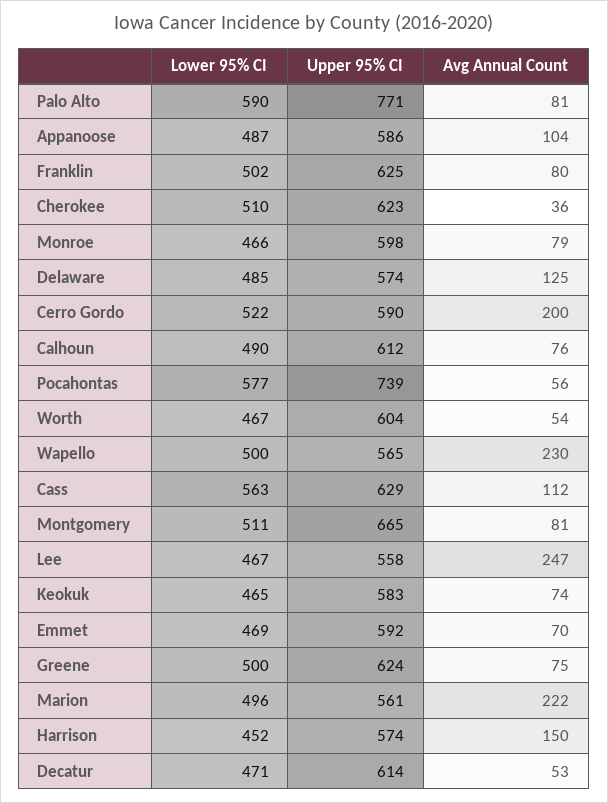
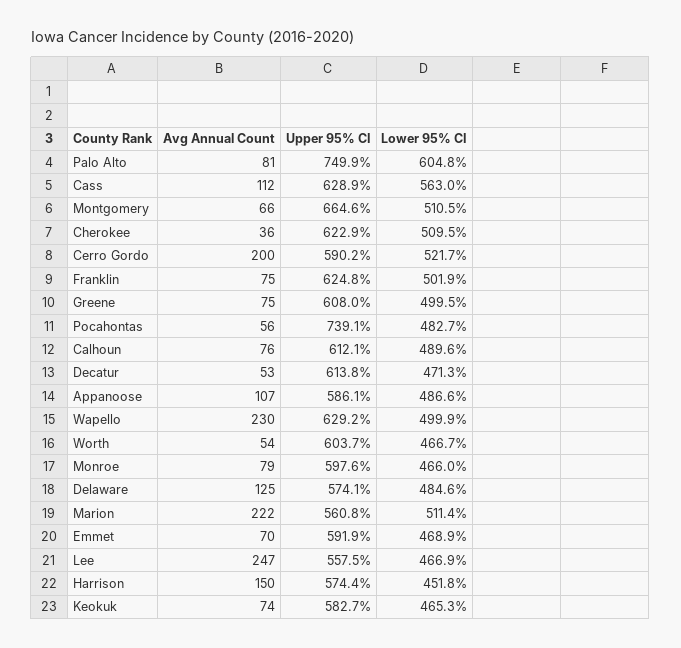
  {
    "Lower 95% CI": {
-     "Palo Alto": 590,
+     "Palo Alto": 604.8,
      "Appanoose": 486.6,
      "Franklin": 501.9,
      "Cherokee": 509.5,
      "Monroe": 466,
      "Delaware": 484.6,
      "Cerro Gordo": 521.7,
      "Calhoun": 489.6,
-     "Pocahontas": 577,
+     "Pocahontas": 482.7,
      "Worth": 466.7,
      "Wapello": 499.9,
      "Cass": 563,
      "Montgomery": 510.5,
      "Lee": 466.9,
      "Keokuk": 465.3,
      "Emmet": 468.9,
      "Greene": 499.5,
-     "Marion": 496,
+     "Marion": 511.4,
      "Harrison": 451.8,
      "Decatur": 471.3
    },
    "Upper 95% CI": {
-     "Palo Alto": 771,
+     "Palo Alto": 749.9,
      "Appanoose": 586.1,
      "Franklin": 624.8,
      "Cherokee": 622.9,
      "Monroe": 597.6,
      "Delaware": 574.1,
      "Cerro Gordo": 590.2,
      "Calhoun": 612.1,
      "Pocahontas": 739.1,
      "Worth": 603.7,
-     "Wapello": 565,
+     "Wapello": 629.2,
      "Cass": 628.9,
      "Montgomery": 664.6,
      "Lee": 557.5,
      "Keokuk": 582.7,
      "Emmet": 591.9,
-     "Greene": 624,
+     "Greene": 608,
      "Marion": 560.8,
      "Harrison": 574.4,
      "Decatur": 613.8
    },
    "Avg Annual Count": {
      "Palo Alto": 81,
-     "Appanoose": 104,
+     "Appanoose": 107,
-     "Franklin": 80,
+     "Franklin": 75,
      "Cherokee": 36,
      "Monroe": 79,
      "Delaware": 125,
      "Cerro Gordo": 200,
      "Calhoun": 76,
      "Pocahontas": 56,
      "Worth": 54,
      "Wapello": 230,
      "Cass": 112,
-     "Montgomery": 81,
+     "Montgomery": 66,
      "Lee": 247,
      "Keokuk": 74,
      "Emmet": 70,
      "Greene": 75,
      "Marion": 222,
      "Harrison": 150,
      "Decatur": 53
    }
  }

